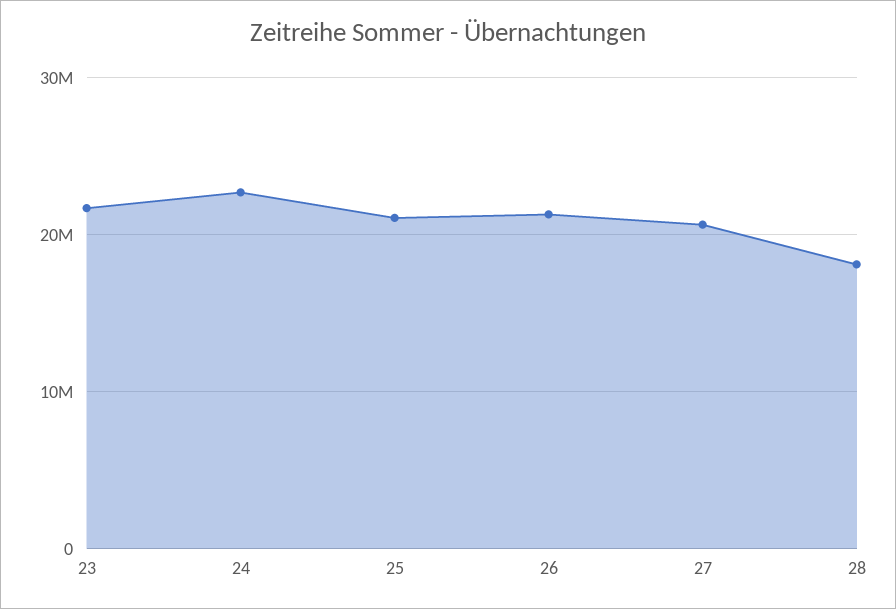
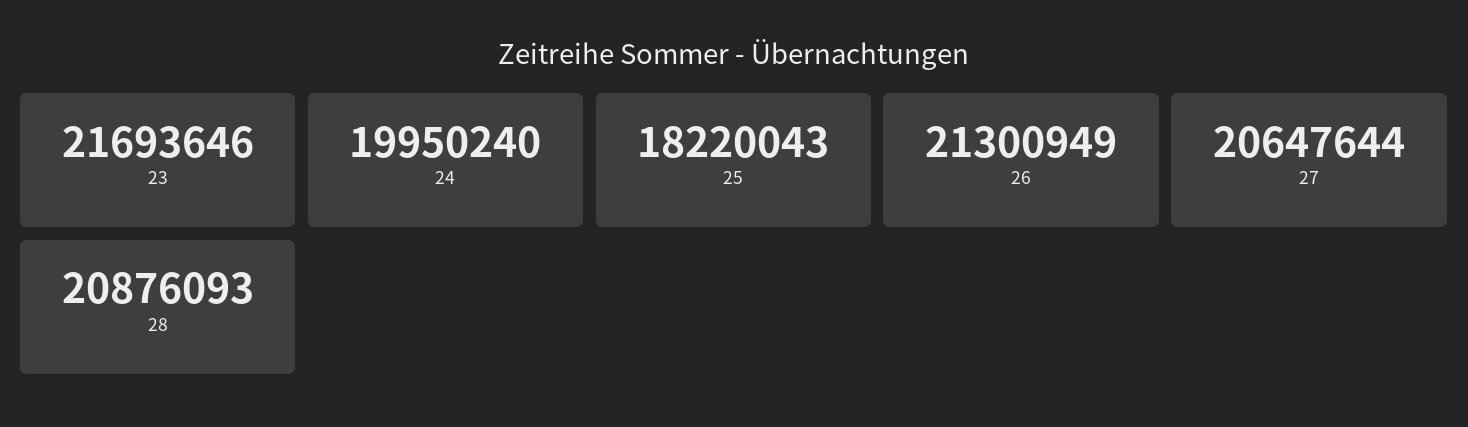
  {
    "23": 21693646,
-   "24": 23000000,
+   "24": 19950240,
-   "25": 21000000,
+   "25": 18220043,
    "26": 21300949,
    "27": 20647644,
-   "28": 18000000
+   "28": 20876093
  }

